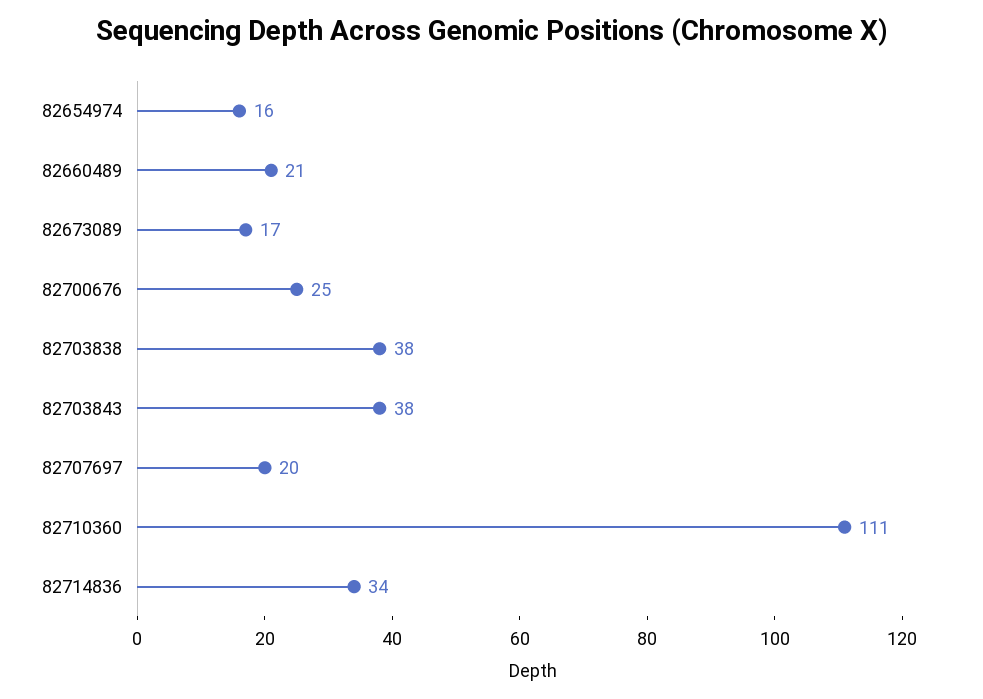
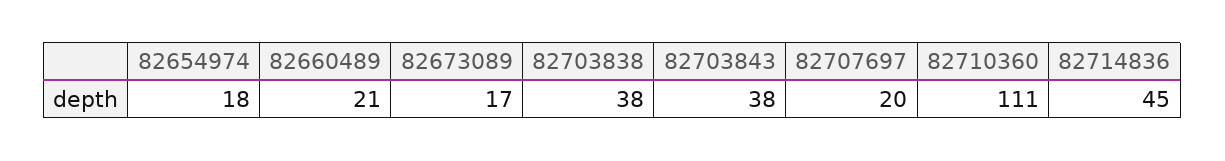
  {
-   "82654974": 16,
+   "82654974": 18,
    "82660489": 21,
    "82673089": 17,
-   "82700676": 25,
    "82703838": 38,
    "82703843": 38,
    "82707697": 20,
    "82710360": 111,
-   "82714836": 34
+   "82714836": 45
  }

